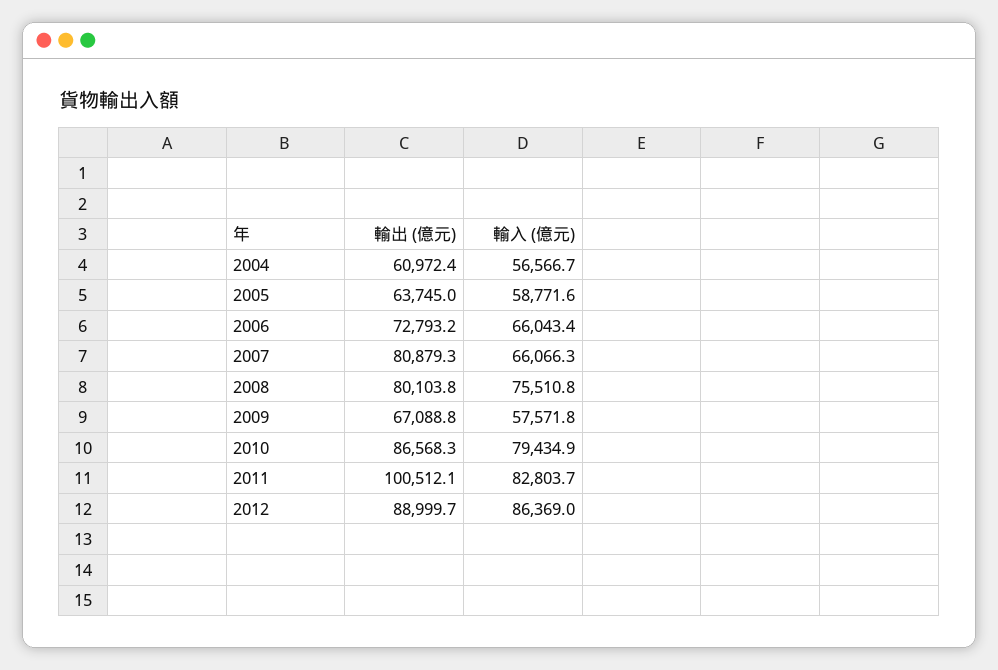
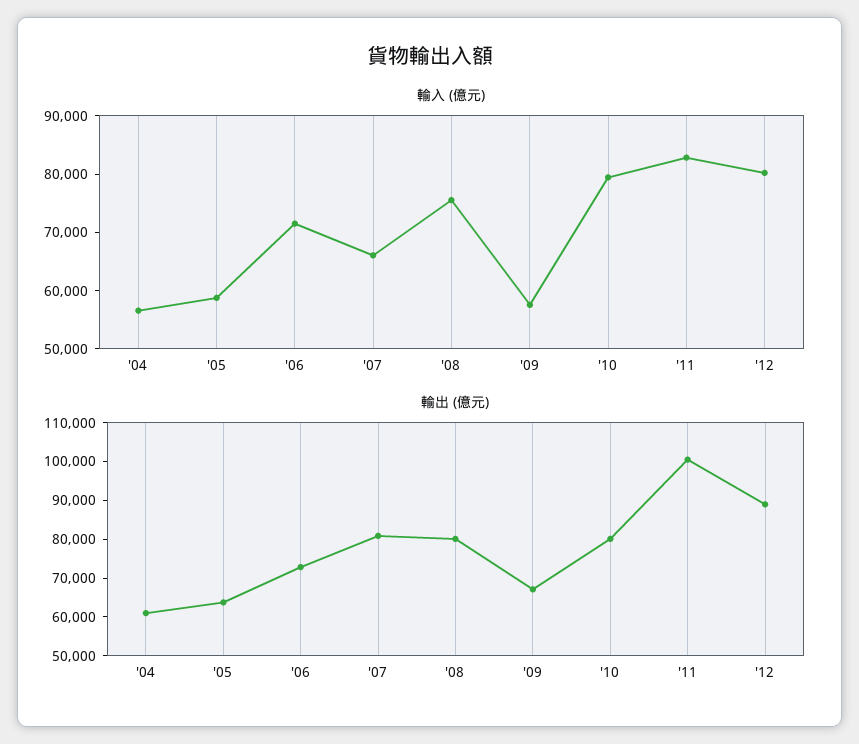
  {
    "輸出 (億元)": {
      "2004": 60972.4,
      "2005": 63745,
      "2006": 72793.2,
      "2007": 80879.3,
      "2008": 80103.8,
      "2009": 67088.8,
-     "2010": 86568.3,
+     "2010": 80000,
      "2011": 100512.1,
      "2012": 88999.7
    },
    "輸入 (億元)": {
      "2004": 56566.7,
      "2005": 58771.6,
-     "2006": 66043.4,
+     "2006": 72000,
      "2007": 66066.3,
      "2008": 75510.8,
      "2009": 57571.8,
      "2010": 79434.9,
      "2011": 82803.7,
-     "2012": 86369
+     "2012": 80000
    }
  }

